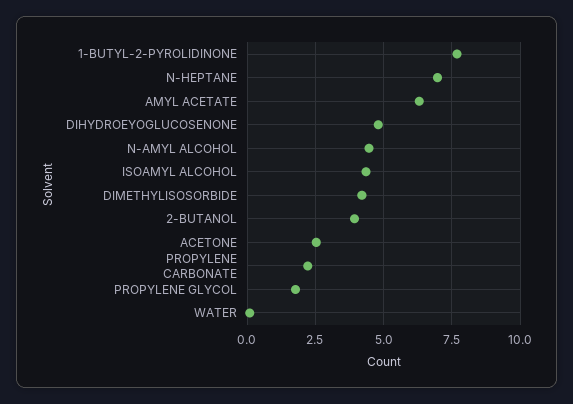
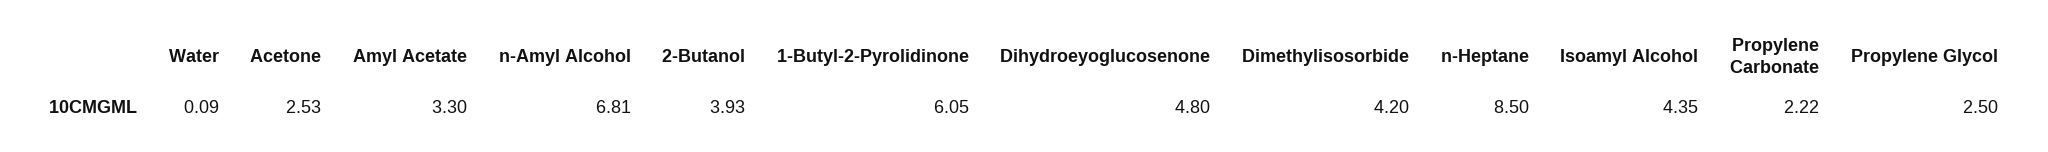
  {
-   "1-BUTYL-2-PYROLIDINONE": 7.75,
+   "1-BUTYL-2-PYROLIDINONE": 6.05,
-   "N-HEPTANE": 7,
+   "N-HEPTANE": 8.5,
-   "AMYL ACETATE": 6.25,
+   "AMYL ACETATE": 3.3,
    "DIHYDROEYOGLUCOSENONE": 4.8,
-   "N-AMYL ALCOHOL": 4.5,
+   "N-AMYL ALCOHOL": 6.81,
    "ISOAMYL ALCOHOL": 4.35,
    "DIMETHYLISOSORBIDE": 4.2,
    "2-BUTANOL": 3.93,
    "ACETONE": 2.53,
    "PROPYLENE CARBONATE": 2.22,
-   "PROPYLENE GLYCOL": 1.75,
+   "PROPYLENE GLYCOL": 2.5,
    "WATER": 0.09
  }

